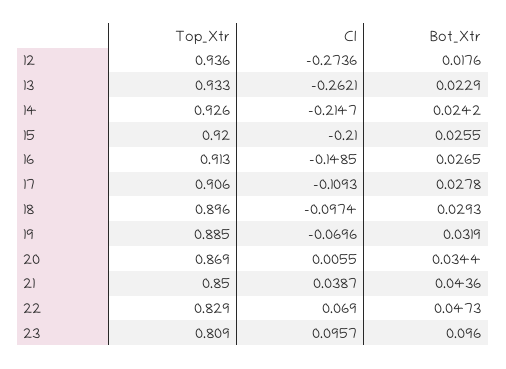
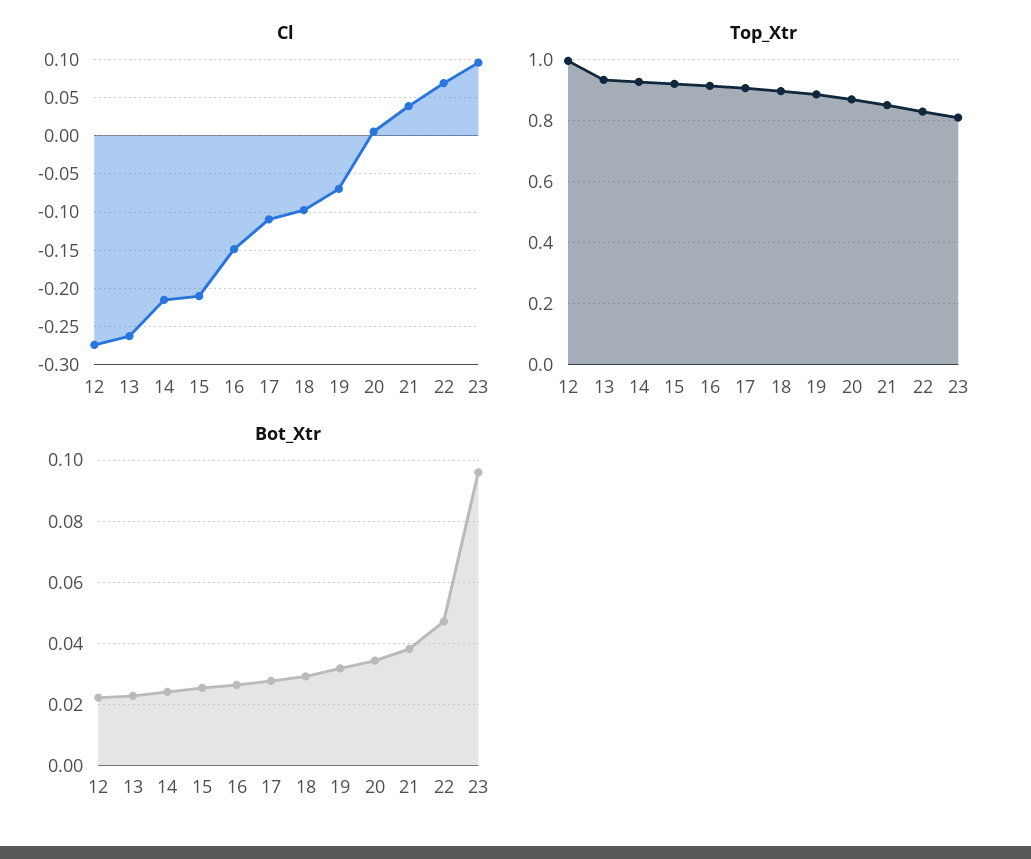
  {
    "Top_Xtr": {
-     "12": 0.936,
+     "12": 1,
      "13": 0.933,
      "14": 0.926,
      "15": 0.92,
      "16": 0.913,
      "17": 0.906,
      "18": 0.896,
      "19": 0.885,
      "20": 0.869,
      "21": 0.85,
      "22": 0.829,
      "23": 0.809
    },
    "Cl": {
      "12": -0.2736,
      "13": -0.2621,
      "14": -0.2147,
      "15": -0.21,
      "16": -0.1485,
      "17": -0.1093,
      "18": -0.0974,
      "19": -0.0696,
      "20": 0.0055,
      "21": 0.0387,
      "22": 0.069,
      "23": 0.0957
    },
    "Bot_Xtr": {
-     "12": 0.0176,
+     "12": 0.022,
      "13": 0.0229,
      "14": 0.0242,
      "15": 0.0255,
      "16": 0.0265,
      "17": 0.0278,
      "18": 0.0293,
      "19": 0.0319,
      "20": 0.0344,
-     "21": 0.0436,
+     "21": 0.038,
      "22": 0.0473,
      "23": 0.096
    }
  }

